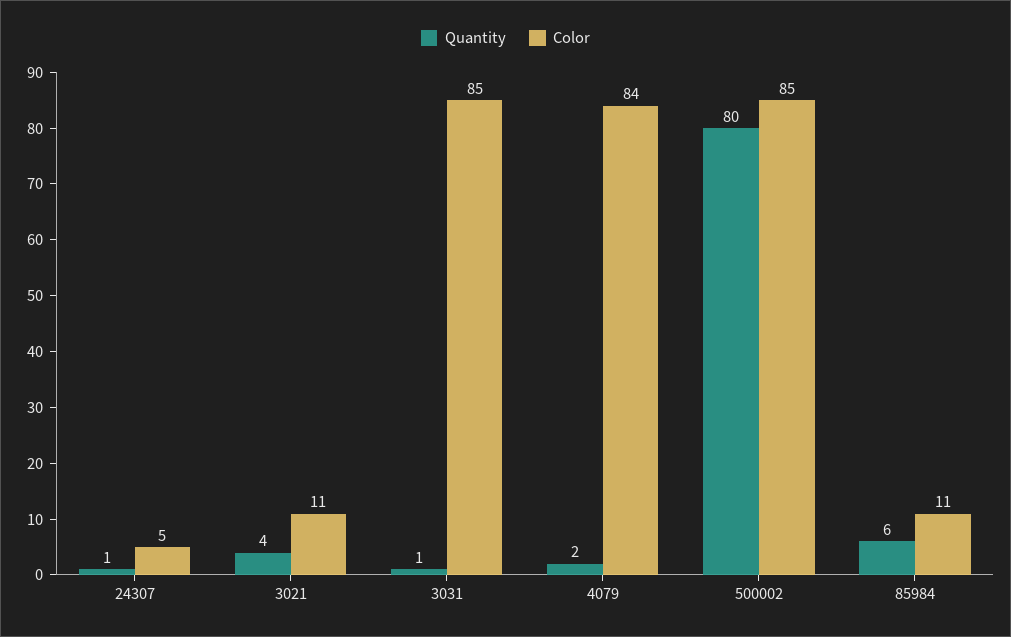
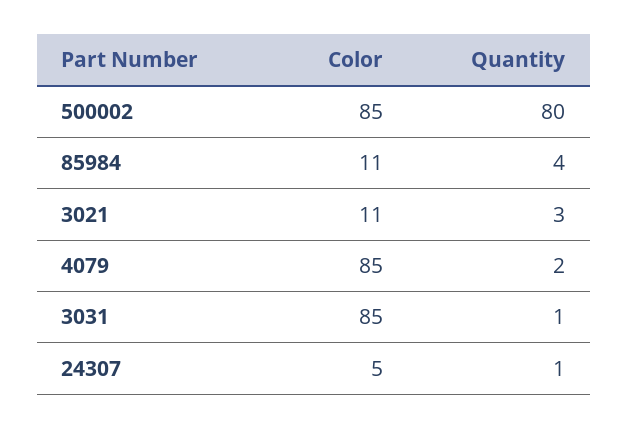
  {
    "Quantity": {
      "24307": 1,
-     "3021": 4,
+     "3021": 3,
      "3031": 1,
      "4079": 2,
      "500002": 80,
-     "85984": 6
+     "85984": 4
    },
    "Color": {
      "24307": 5,
      "3021": 11,
      "3031": 85,
-     "4079": 84,
+     "4079": 85,
      "500002": 85,
      "85984": 11
    }
  }

